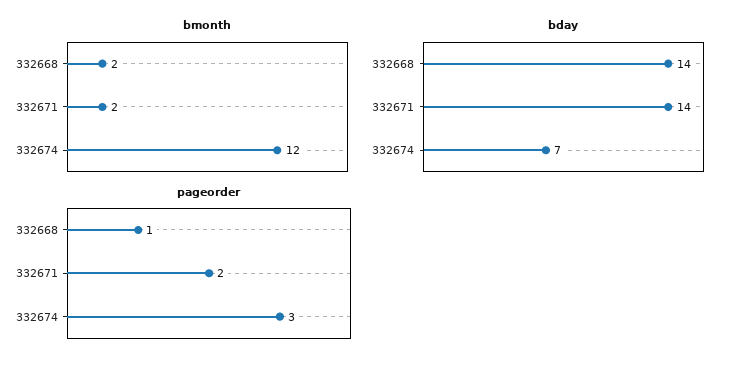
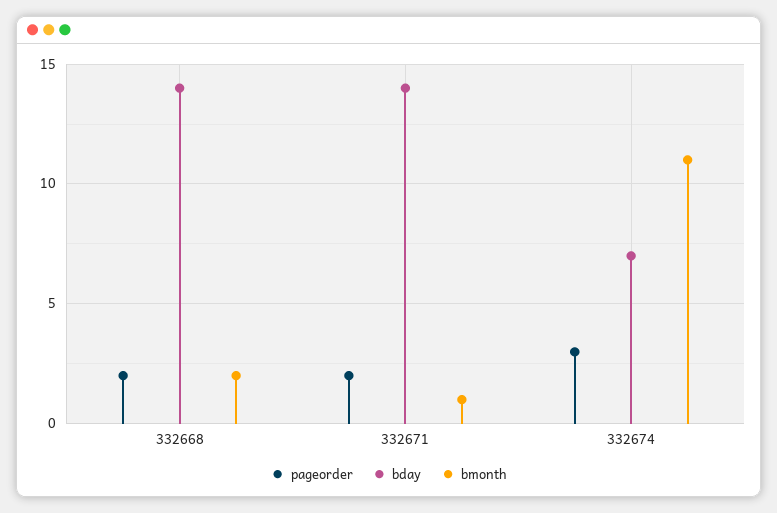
  {
    "bmonth": {
      "332668": 2,
-     "332671": 2,
+     "332671": 1,
-     "332674": 12
+     "332674": 11
    },
    "bday": {
      "332668": 14,
      "332671": 14,
      "332674": 7
    },
    "pageorder": {
-     "332668": 1,
+     "332668": 2,
      "332671": 2,
      "332674": 3
    }
  }

